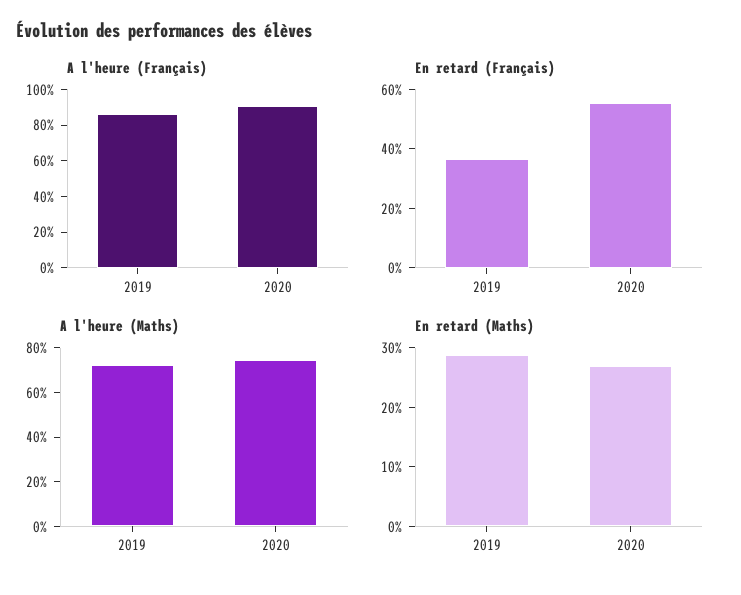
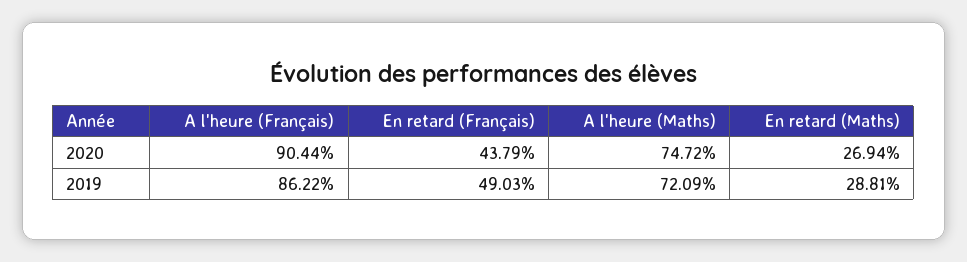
  {
    "A l'heure (Français)": {
      "2019": 86.22,
      "2020": 90.44
    },
    "En retard (Français)": {
-     "2019": 35,
+     "2019": 49.03,
-     "2020": 55
+     "2020": 43.79
    },
    "A l'heure (Maths)": {
      "2019": 72.09,
      "2020": 74.72
    },
    "En retard (Maths)": {
      "2019": 28.81,
      "2020": 26.94
    }
  }

